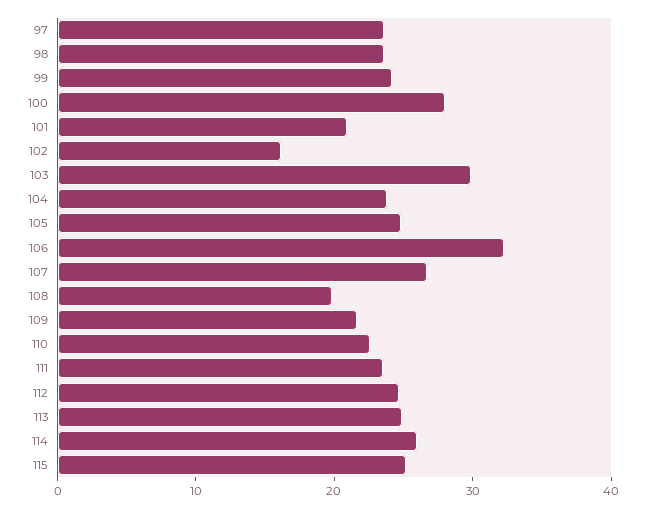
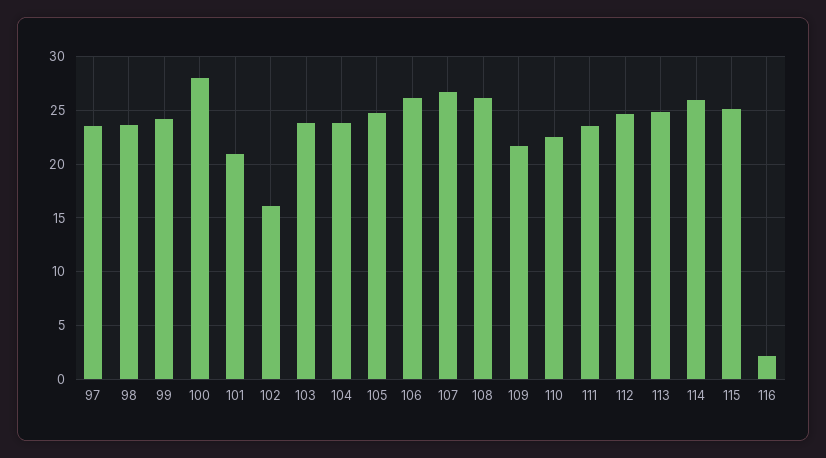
  {
    "97": 24,
    "98": 24,
    "99": 24,
    "100": 28,
    "101": 21,
    "102": 16,
-   "103": 30,
+   "103": 24,
    "104": 24,
    "105": 25,
-   "106": 32,
+   "106": 26,
    "107": 27,
-   "108": 20,
+   "108": 26,
    "109": 22,
    "110": 23,
    "111": 24,
    "112": 25,
    "113": 25,
    "114": 26,
-   "115": 25
+   "115": 25,
+   "116": 2
  }

